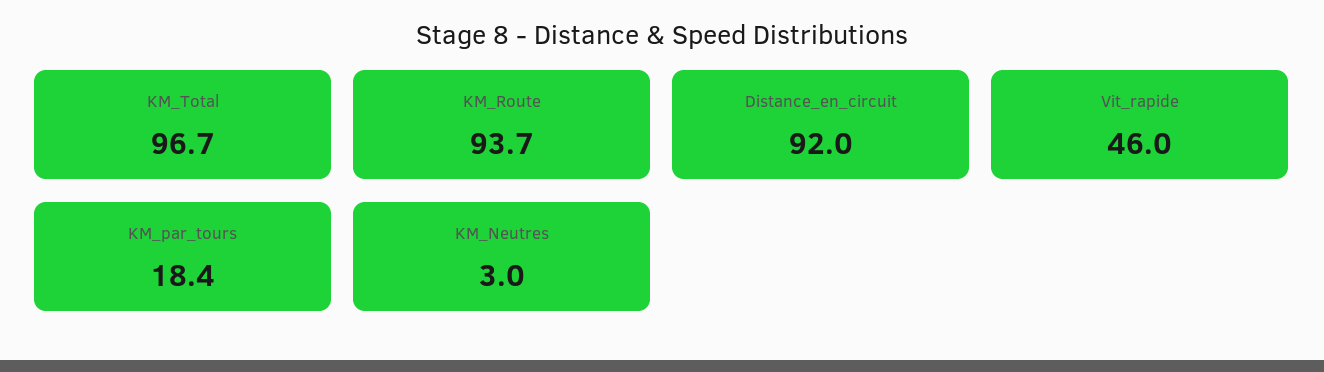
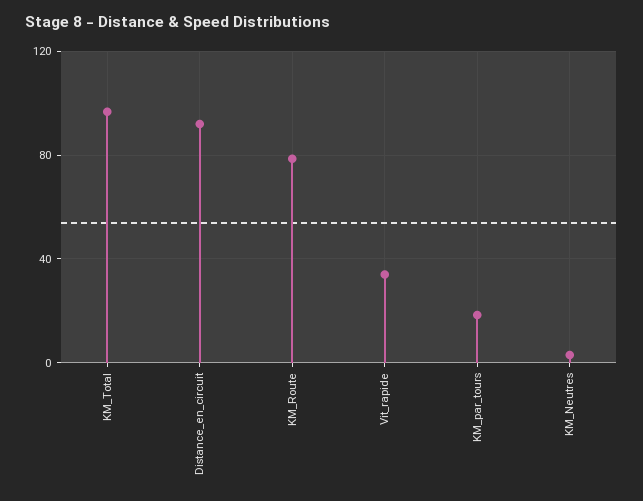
  {
    "KM_Total": 96.7,
-   "KM_Route": 93.7,
+   "KM_Route": 80,
    "Distance_en_circuit": 92,
-   "Vit_rapide": 46,
+   "Vit_rapide": 35,
    "KM_par_tours": 18.4,
    "KM_Neutres": 3
  }

